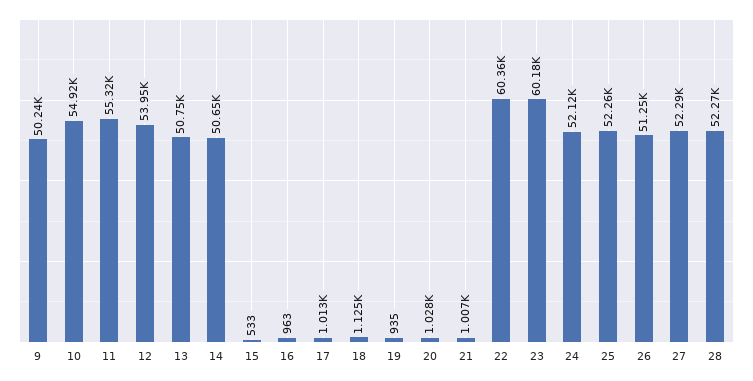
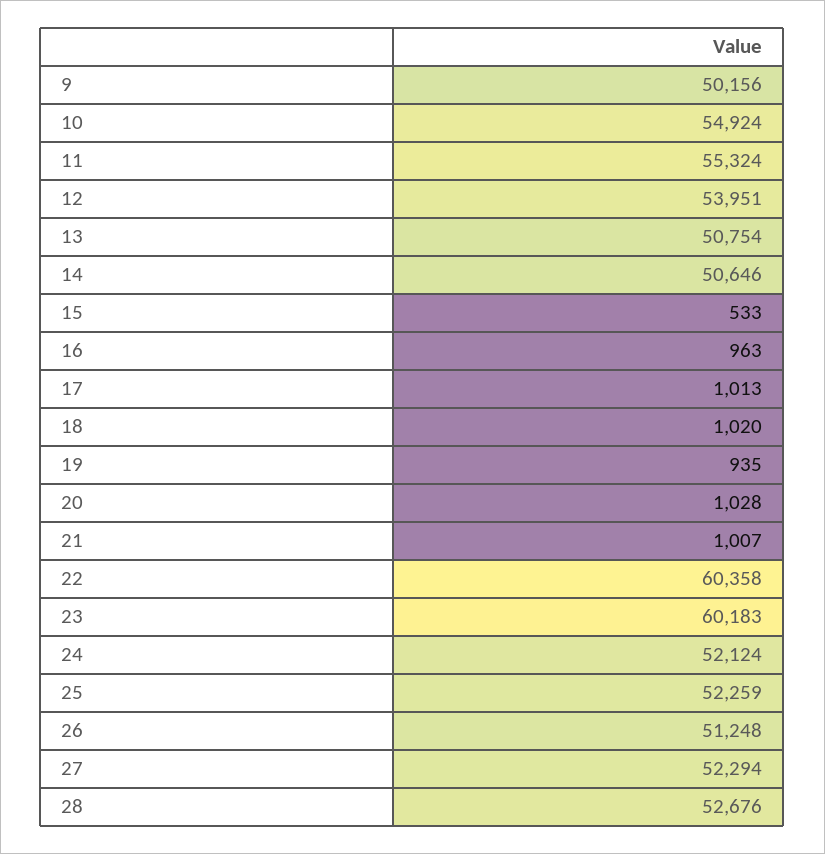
  {
-   "9": 50240,
+   "9": 50156,
    "10": 54924,
    "11": 55324,
    "12": 53951,
    "13": 50754,
    "14": 50646,
    "15": 533,
    "16": 963,
    "17": 1013,
-   "18": 1125,
+   "18": 1020,
    "19": 935,
    "20": 1028,
    "21": 1007,
    "22": 60358,
    "23": 60183,
    "24": 52124,
    "25": 52259,
    "26": 51248,
    "27": 52294,
-   "28": 52270
+   "28": 52676
  }

